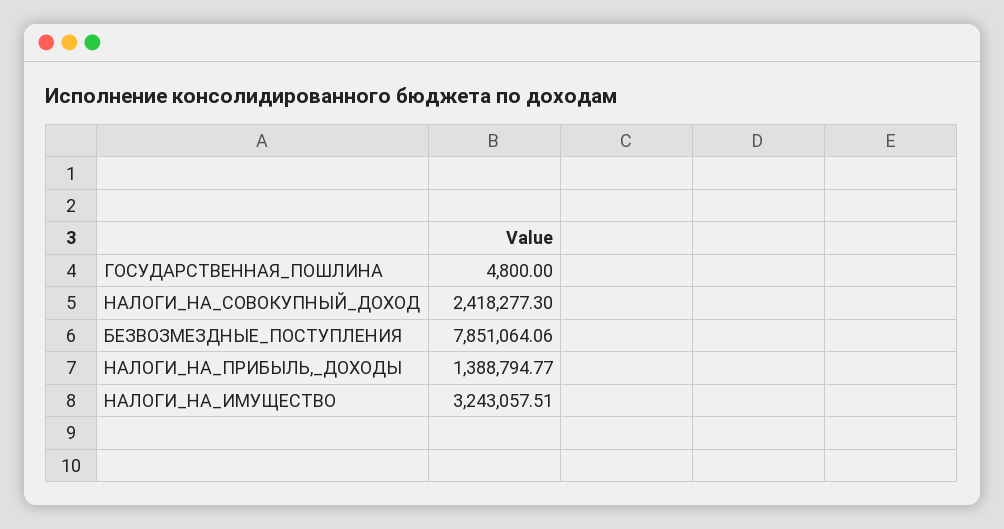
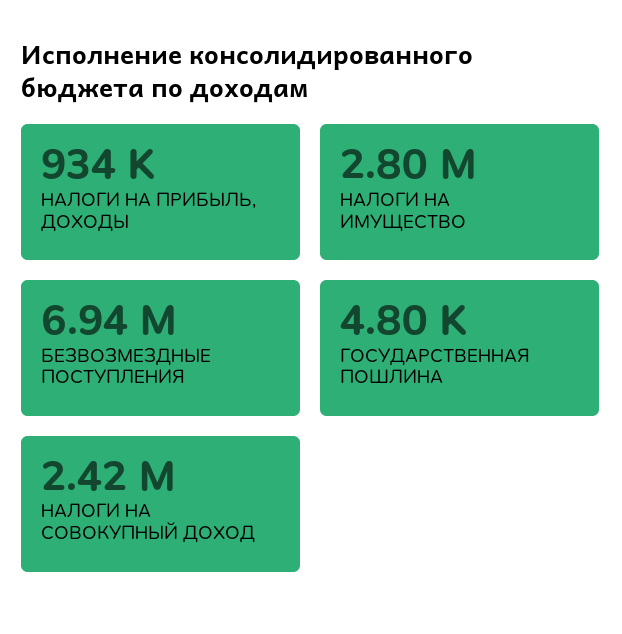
  {
    "ГОСУДАРСТВЕННАЯ_ПОШЛИНА": 4800,
    "НАЛОГИ_НА_СОВОКУПНЫЙ_ДОХОД": 2418277.3,
-   "БЕЗВОЗМЕЗДНЫЕ_ПОСТУПЛЕНИЯ": 7851064.06,
+   "БЕЗВОЗМЕЗДНЫЕ_ПОСТУПЛЕНИЯ": 6940000,
-   "НАЛОГИ_НА_ПРИБЫЛЬ,_ДОХОДЫ": 1388794.77,
+   "НАЛОГИ_НА_ПРИБЫЛЬ,_ДОХОДЫ": 934000,
-   "НАЛОГИ_НА_ИМУЩЕСТВО": 3243057.51
+   "НАЛОГИ_НА_ИМУЩЕСТВО": 2800000
  }

